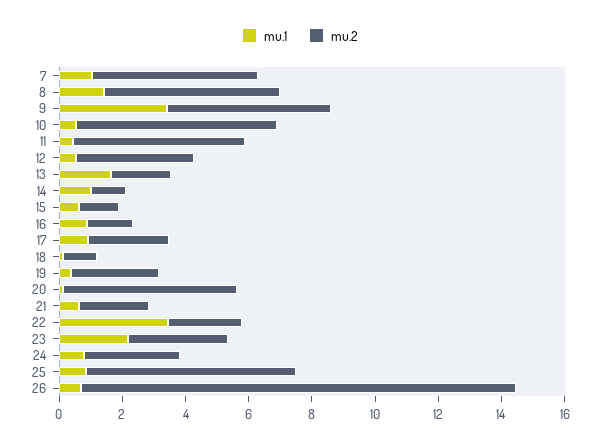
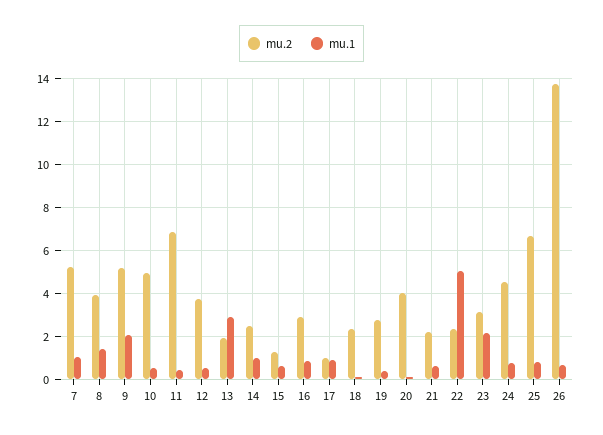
  {
    "mu.1": {
      "7": 1,
      "8": 1.5,
-     "9": 3.5,
+     "9": 2,
      "10": 0.5,
      "11": 0.5,
      "12": 0.5,
-     "13": 1.5,
+     "13": 3,
      "14": 1,
      "15": 0.5,
      "16": 1,
      "17": 1,
      "18": 0,
      "19": 0.5,
      "20": 0,
      "21": 0.5,
-     "22": 3.5,
+     "22": 5,
      "23": 2,
      "24": 1,
      "25": 1,
      "26": 0.5
    },
    "mu.2": {
      "7": 5.5,
-     "8": 5.5,
+     "8": 4,
      "9": 5,
-     "10": 6.5,
+     "10": 5,
-     "11": 5.5,
+     "11": 7,
      "12": 3.5,
      "13": 2,
-     "14": 1,
+     "14": 2.5,
      "15": 1.5,
-     "16": 1.5,
+     "16": 3,
-     "17": 2.5,
+     "17": 1,
-     "18": 1,
+     "18": 2.5,
      "19": 3,
-     "20": 5.5,
+     "20": 4,
      "21": 2,
      "22": 2.5,
      "23": 3,
-     "24": 3,
+     "24": 4.5,
      "25": 6.5,
      "26": 14
    }
  }

